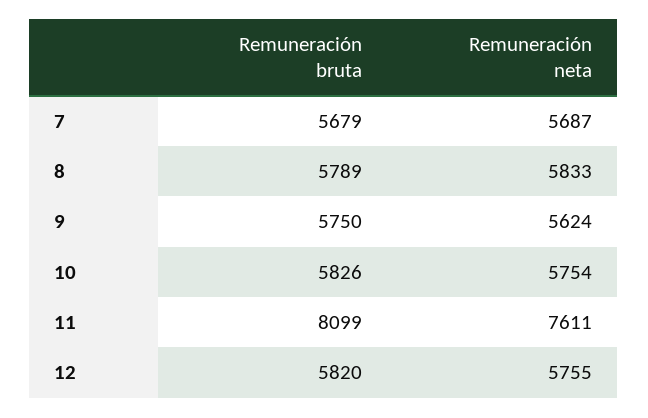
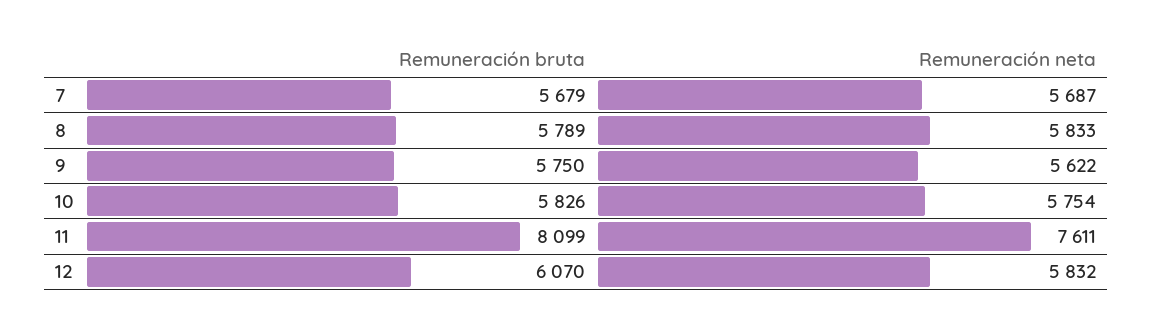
  {
    "Remuneración bruta": {
      "7": 5679,
      "8": 5789,
      "9": 5750,
      "10": 5826,
      "11": 8099,
-     "12": 5820
+     "12": 6070
    },
    "Remuneración neta": {
      "7": 5687,
      "8": 5833,
-     "9": 5624,
+     "9": 5622,
      "10": 5754,
      "11": 7611,
-     "12": 5755
+     "12": 5832
    }
  }

